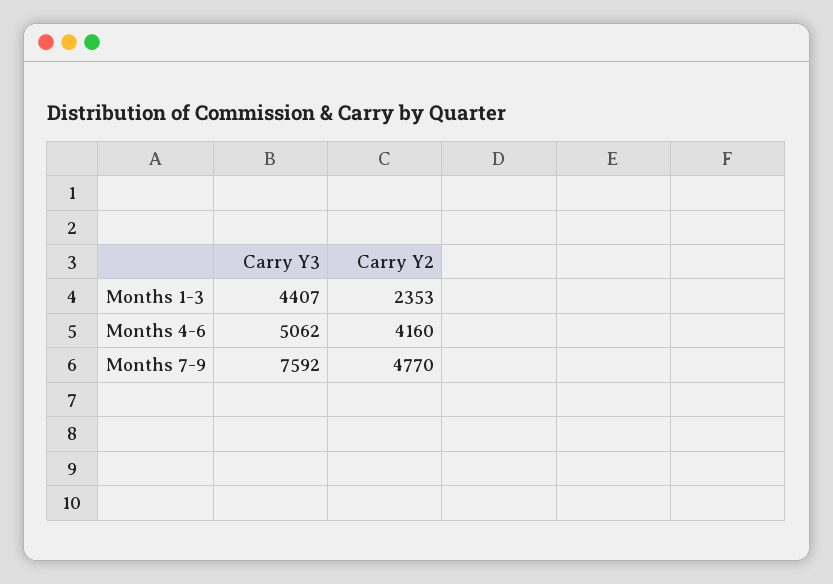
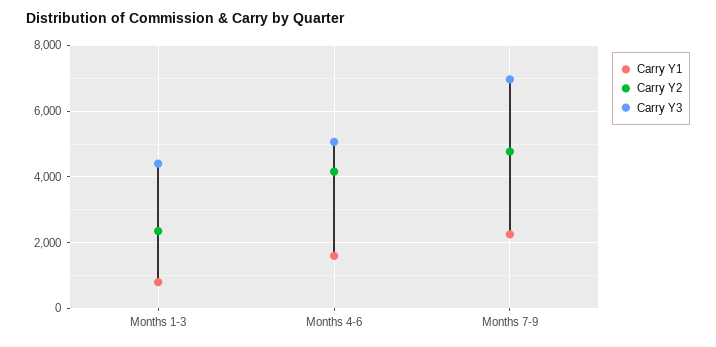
  {
    "Carry Y3": {
      "Months 1-3": 4407,
      "Months 4-6": 5062,
-     "Months 7-9": 7592
+     "Months 7-9": 7000
    },
    "Carry Y2": {
      "Months 1-3": 2353,
      "Months 4-6": 4160,
      "Months 7-9": 4770
-   }
+   },
+   "Carry Y1": {
+     "Months 1-3": 800,
+     "Months 4-6": 1600,
+     "Months 7-9": 2200
+   }
  }

